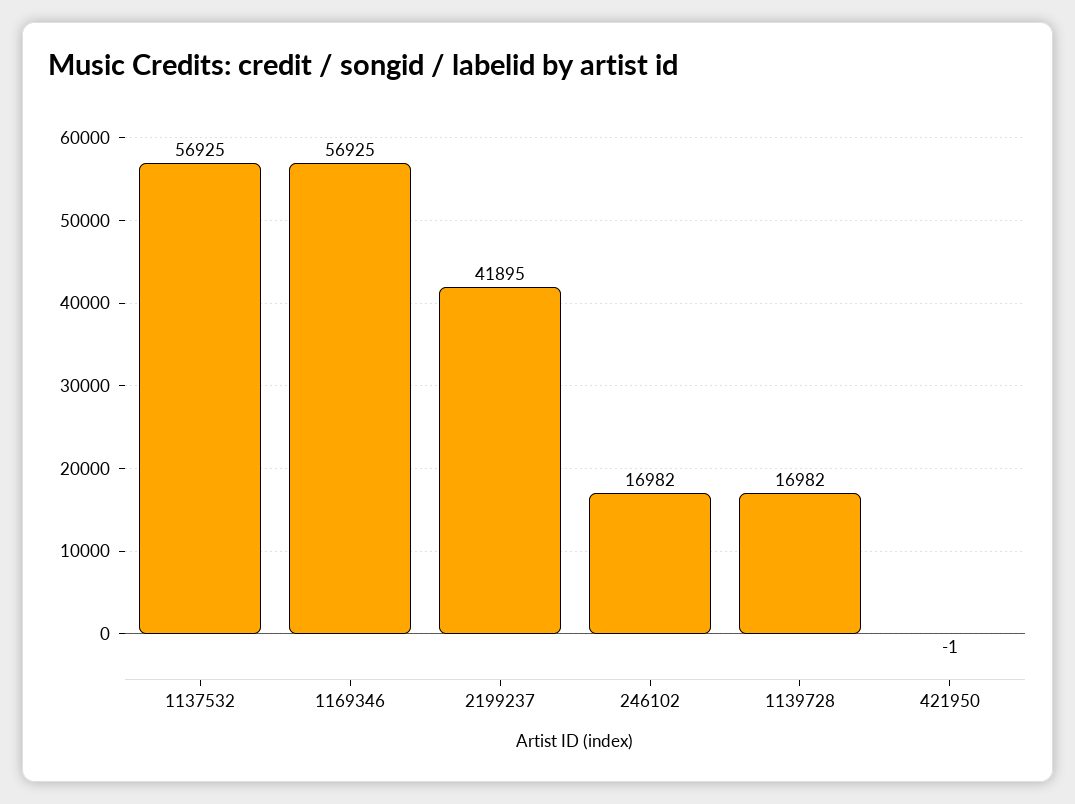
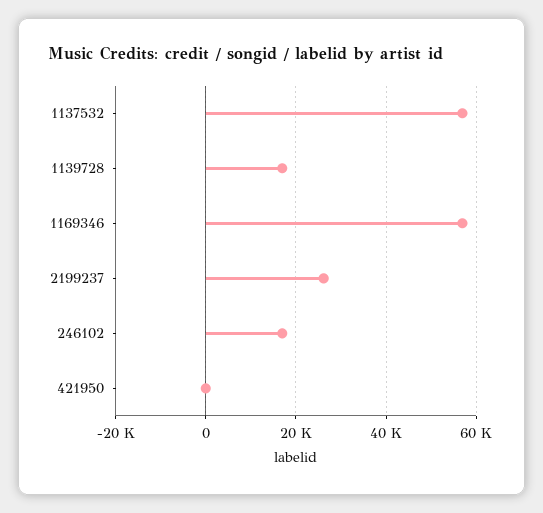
  {
    "1137532": 56925,
    "1169346": 56925,
-   "2199237": 41895,
+   "2199237": 26000,
    "246102": 16982,
    "1139728": 16982,
    "421950": -1
  }

